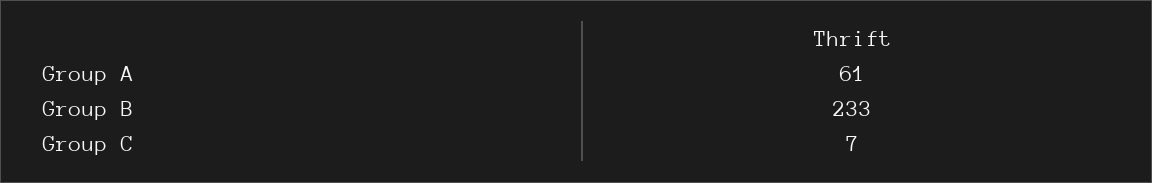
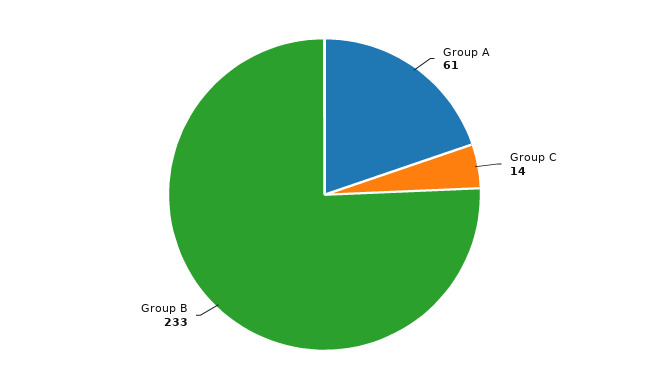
  {
    "Group A": 61,
    "Group B": 233,
-   "Group C": 7
+   "Group C": 14
  }

